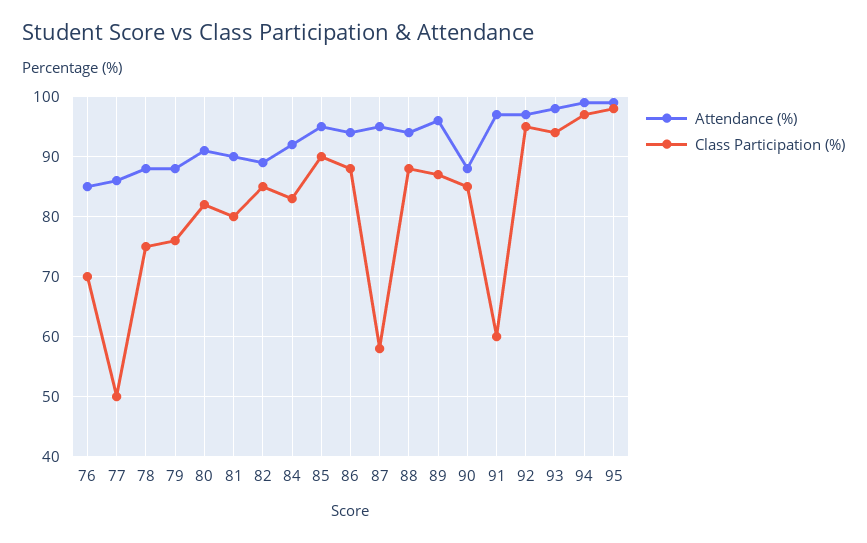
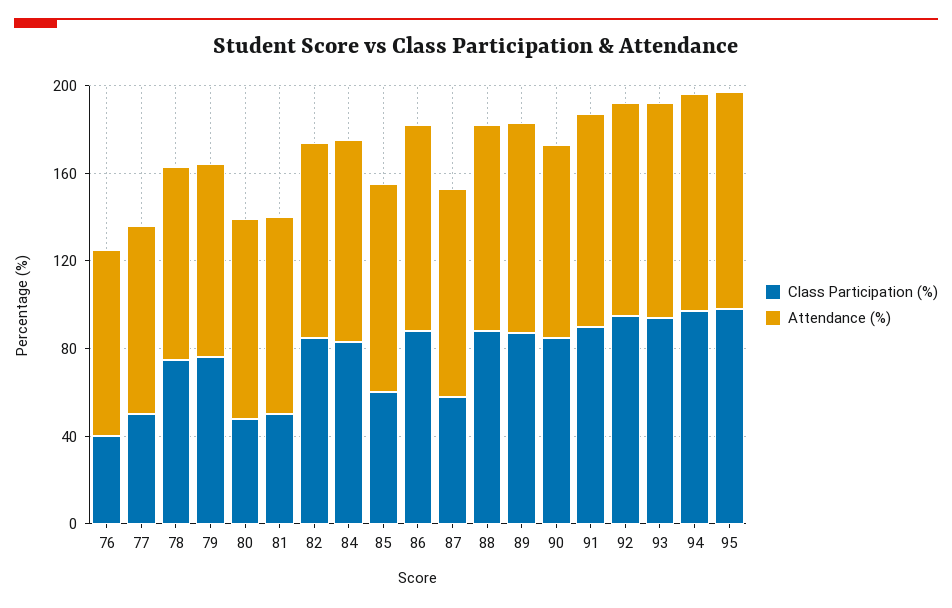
  {
    "Attendance (%)": {
      "76": 85,
      "77": 86,
      "78": 88,
      "79": 88,
      "80": 91,
      "81": 90,
      "82": 89,
      "84": 92,
      "85": 95,
      "86": 94,
      "87": 95,
      "88": 94,
      "89": 96,
      "90": 88,
      "91": 97,
      "92": 97,
      "93": 98,
      "94": 99,
      "95": 99
    },
    "Class Participation (%)": {
-     "76": 70,
+     "76": 40,
      "77": 50,
      "78": 75,
      "79": 76,
-     "80": 82,
+     "80": 50,
-     "81": 80,
+     "81": 50,
      "82": 85,
      "84": 83,
-     "85": 90,
+     "85": 60,
      "86": 88,
      "87": 58,
      "88": 88,
      "89": 87,
      "90": 85,
-     "91": 60,
+     "91": 90,
      "92": 95,
      "93": 94,
      "94": 97,
      "95": 98
    }
  }

